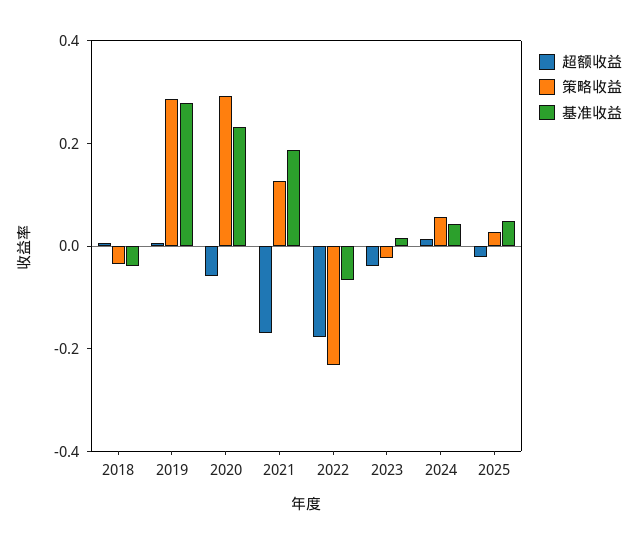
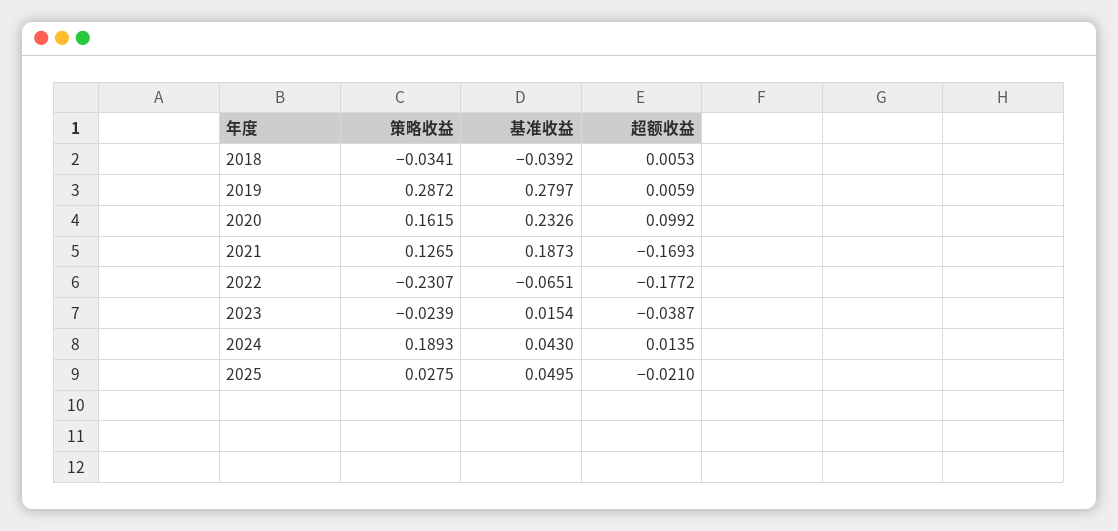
  {
    "超额收益": {
      "2018": 0.0053,
      "2019": 0.0059,
-     "2020": -0.05,
+     "2020": 0.0992,
      "2021": -0.1693,
      "2022": -0.1772,
      "2023": -0.0387,
      "2024": 0.0135,
      "2025": -0.021
    },
    "策略收益": {
      "2018": -0.0341,
      "2019": 0.2872,
-     "2020": 0.3,
+     "2020": 0.1615,
      "2021": 0.1265,
      "2022": -0.2307,
      "2023": -0.0239,
-     "2024": 0.05,
+     "2024": 0.1893,
      "2025": 0.0275
    },
    "基准收益": {
      "2018": -0.0392,
      "2019": 0.2797,
      "2020": 0.2326,
      "2021": 0.1873,
      "2022": -0.0651,
      "2023": 0.0154,
      "2024": 0.043,
      "2025": 0.0495
    }
  }

